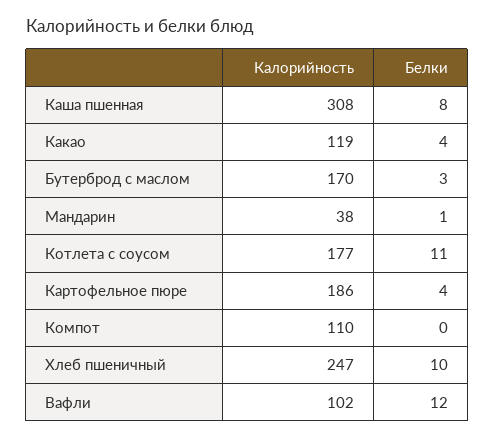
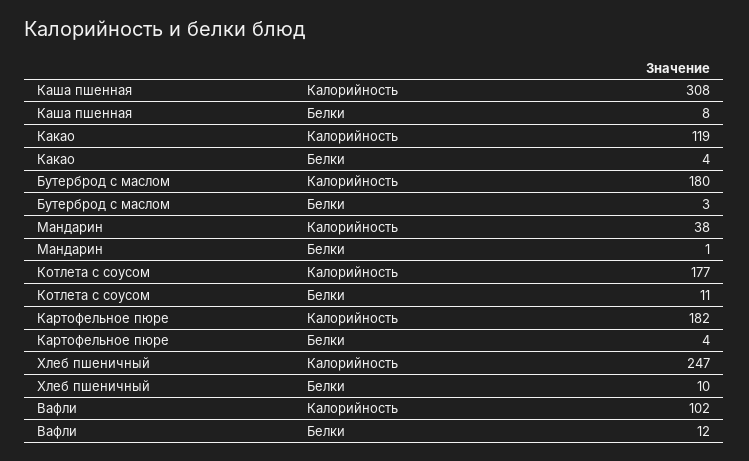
  {
    "Калорийность": {
      "Каша пшенная": 308,
      "Какао": 119,
-     "Бутерброд с маслом": 170,
+     "Бутерброд с маслом": 180,
      "Мандарин": 38,
      "Котлета с соусом": 177,
-     "Картофельное пюре": 186,
+     "Картофельное пюре": 182,
-     "Компот": 110,
      "Хлеб пшеничный": 247,
      "Вафли": 102
    },
    "Белки": {
      "Каша пшенная": 8,
      "Какао": 4,
      "Бутерброд с маслом": 3,
      "Мандарин": 1,
      "Котлета с соусом": 11,
      "Картофельное пюре": 4,
-     "Компот": 0,
      "Хлеб пшеничный": 10,
      "Вафли": 12
    }
  }

